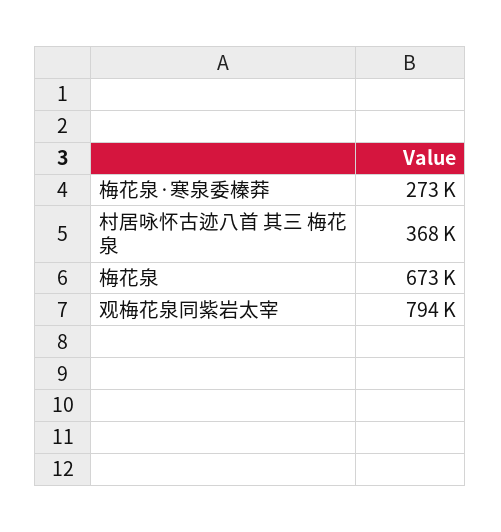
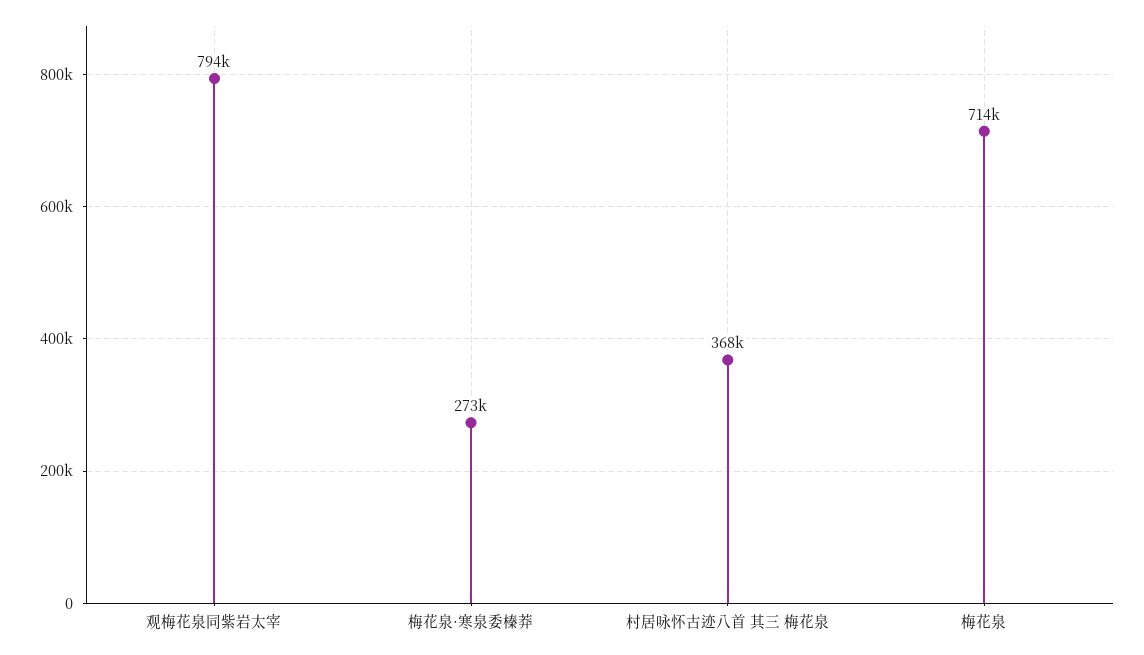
  {
    "梅花泉·寒泉委榛莽": 273000,
    "村居咏怀古迹八首 其三 梅花泉": 368000,
-   "梅花泉": 673000,
+   "梅花泉": 714000,
    "观梅花泉同紫岩太宰": 794000
  }

